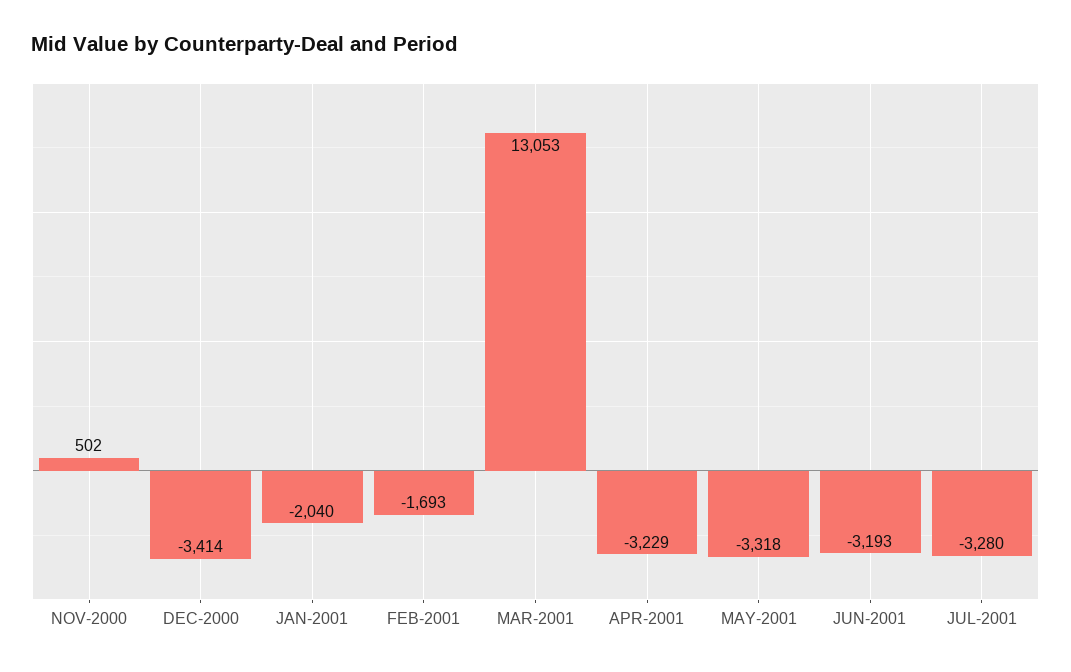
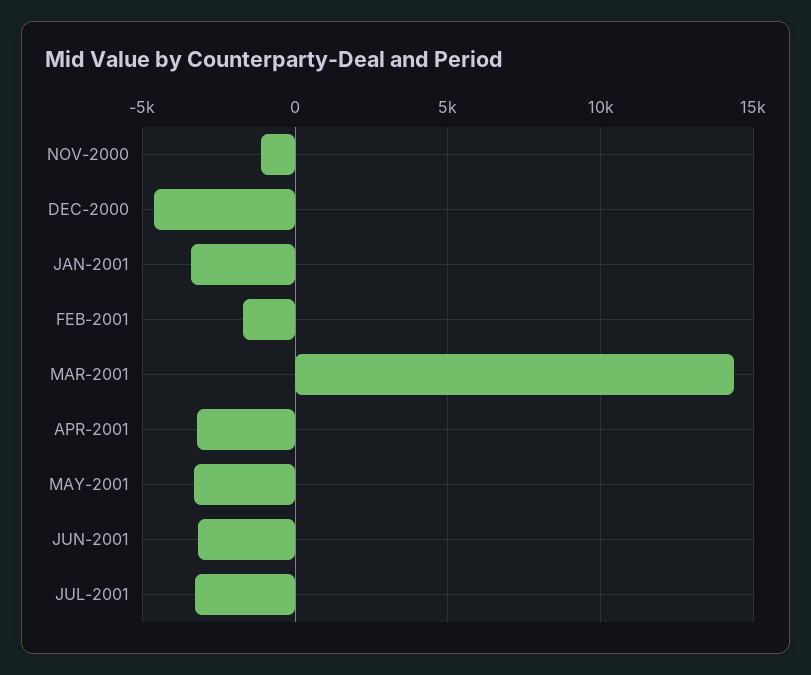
  {
-   "NOV-2000": 502,
+   "NOV-2000": -1000,
-   "DEC-2000": -3414,
+   "DEC-2000": -4500,
-   "JAN-2001": -2040,
+   "JAN-2001": -3500,
    "FEB-2001": -1693,
-   "MAR-2001": 13053,
+   "MAR-2001": 14500,
    "APR-2001": -3229,
    "MAY-2001": -3318,
    "JUN-2001": -3193,
    "JUL-2001": -3280
  }

